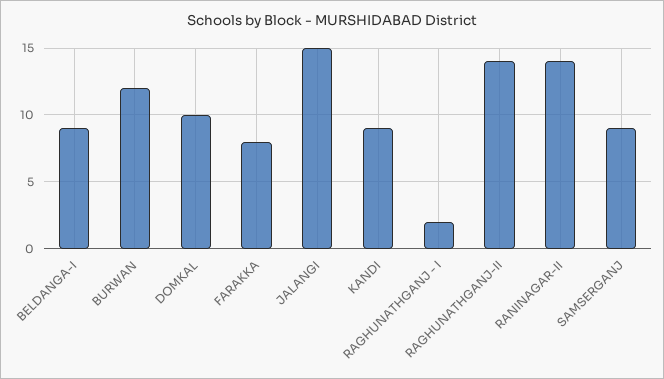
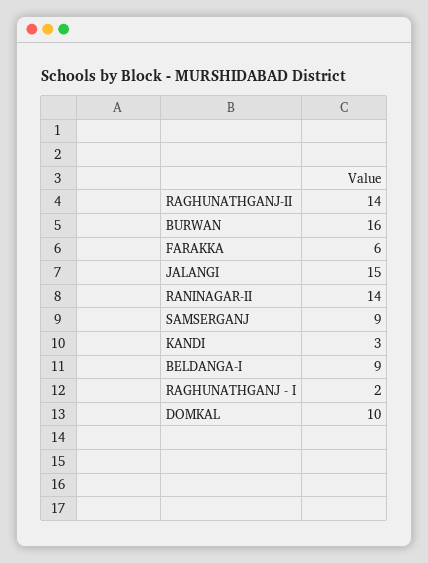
  {
    "BELDANGA-I": 9,
-   "BURWAN": 12,
+   "BURWAN": 16,
    "DOMKAL": 10,
-   "FARAKKA": 8,
+   "FARAKKA": 6,
    "JALANGI": 15,
-   "KANDI": 9,
+   "KANDI": 3,
    "RAGHUNATHGANJ - I": 2,
    "RAGHUNATHGANJ-II": 14,
    "RANINAGAR-II": 14,
    "SAMSERGANJ": 9
  }

